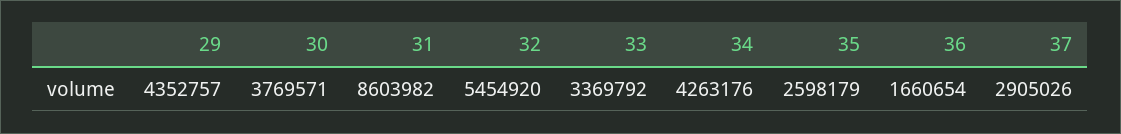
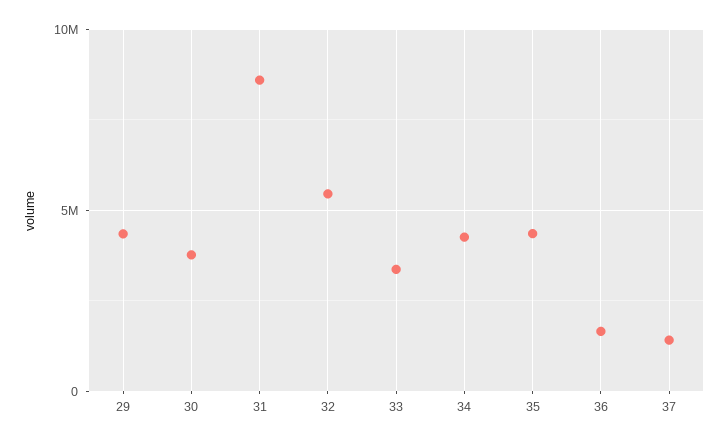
  {
    "29": 4352757,
    "30": 3769571,
    "31": 8603982,
    "32": 5454920,
    "33": 3369792,
    "34": 4263176,
-   "35": 2598179,
+   "35": 4500000,
    "36": 1660654,
-   "37": 2905026
+   "37": 1500000
  }

